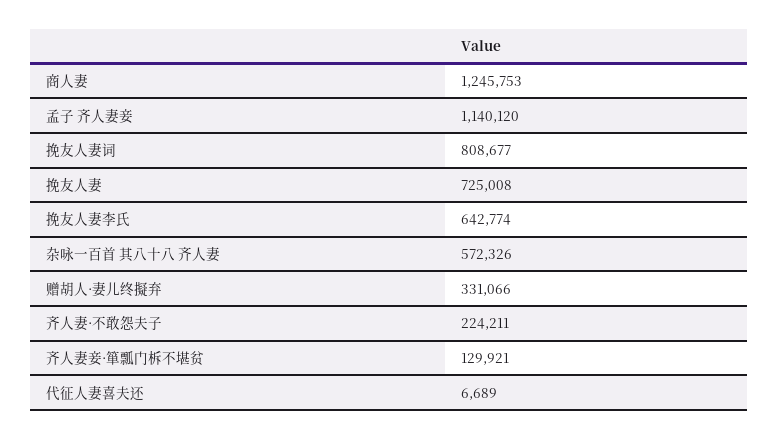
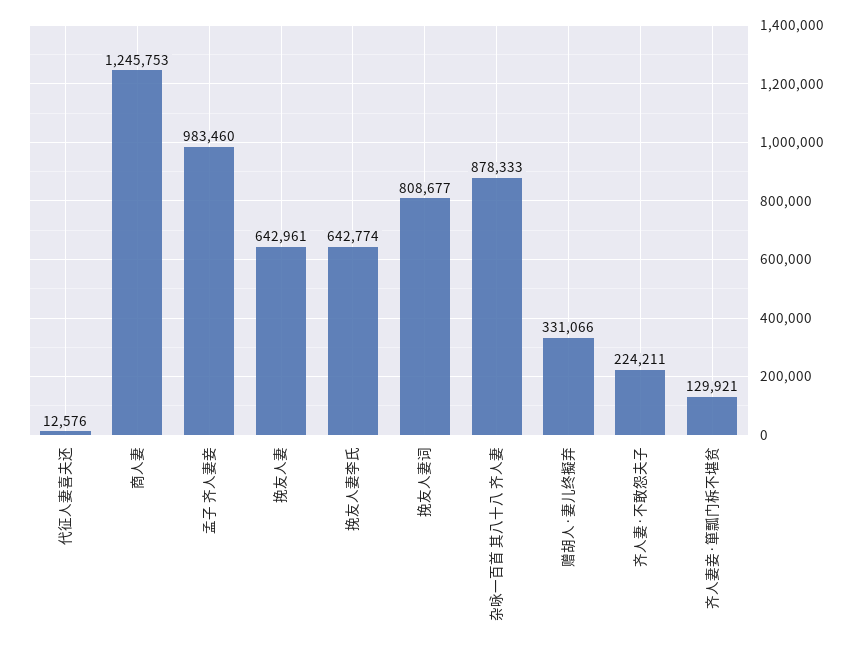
  {
    "商人妻": 1245753,
-   "孟子 齐人妻妾": 1140120,
+   "孟子 齐人妻妾": 983460,
    "挽友人妻词": 808677,
-   "挽友人妻": 725008,
+   "挽友人妻": 642961,
    "挽友人妻李氏": 642774,
-   "杂咏一百首 其八十八 齐人妻": 572326,
+   "杂咏一百首 其八十八 齐人妻": 878333,
    "赠胡人·妻儿终擬弃": 331066,
    "齐人妻·不敢怨夫子": 224211,
    "齐人妻妾·箪瓢门柝不堪贫": 129921,
-   "代征人妻喜夫还": 6689
+   "代征人妻喜夫还": 12576
  }

